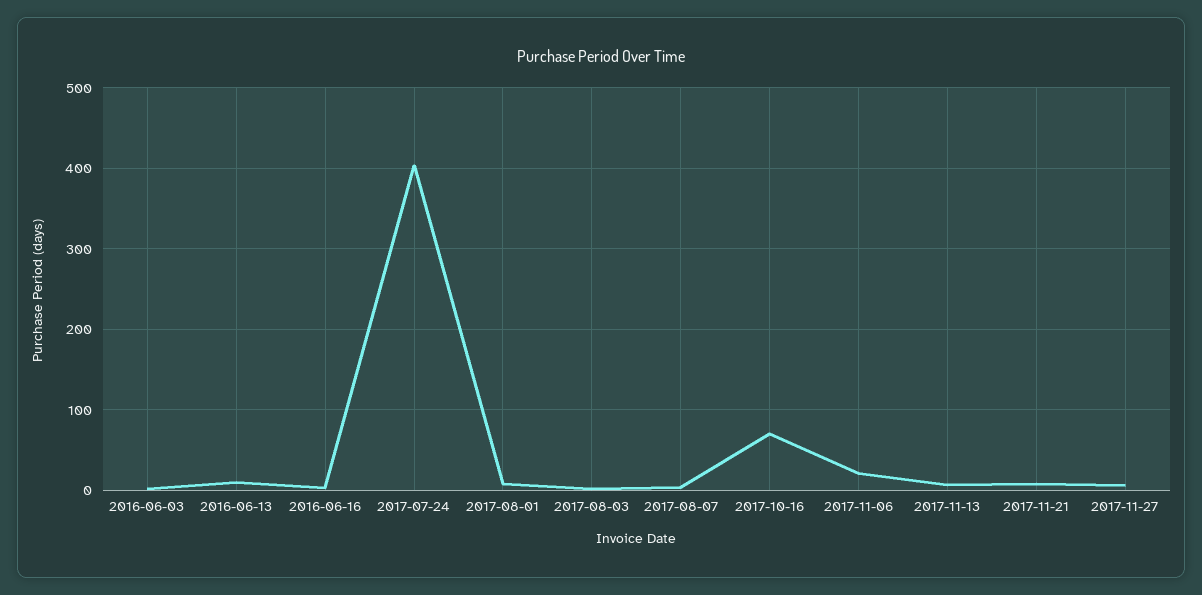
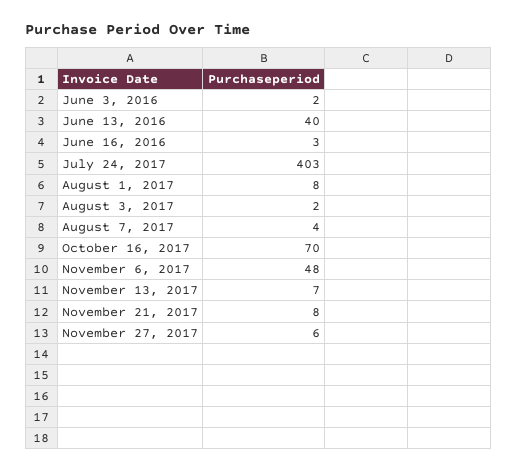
  {
    "2016-06-03": 2,
-   "2016-06-13": 10,
+   "2016-06-13": 40,
    "2016-06-16": 3,
    "2017-07-24": 403,
    "2017-08-01": 8,
    "2017-08-03": 2,
    "2017-08-07": 4,
    "2017-10-16": 70,
-   "2017-11-06": 20,
+   "2017-11-06": 48,
    "2017-11-13": 7,
    "2017-11-21": 8,
    "2017-11-27": 6
  }

